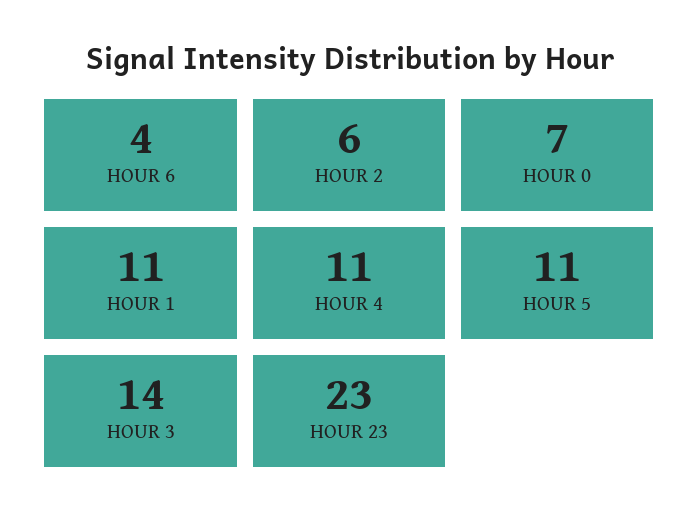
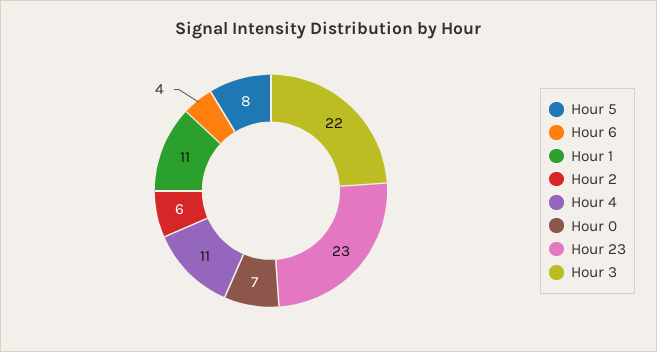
  {
    "HOUR 6": 4,
    "HOUR 2": 6,
    "HOUR 0": 7,
    "HOUR 1": 11,
    "HOUR 4": 11,
-   "HOUR 5": 11,
+   "HOUR 5": 8,
-   "HOUR 3": 14,
+   "HOUR 3": 22,
    "HOUR 23": 23
  }

